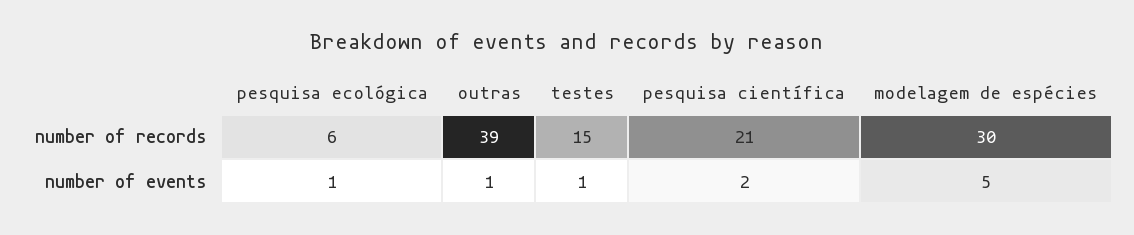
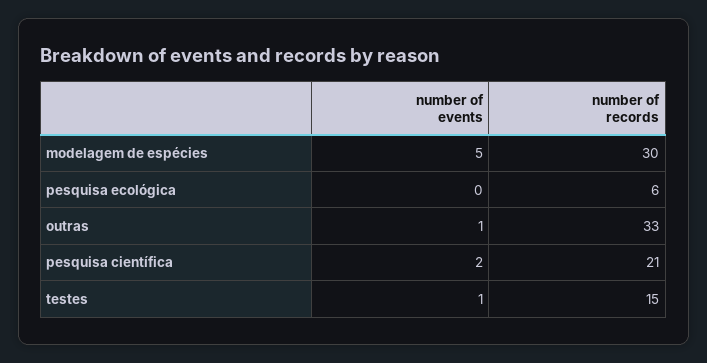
  {
    "pesquisa ecológica": {
      "number of records": 6,
-     "number of events": 1
+     "number of events": 0
    },
    "outras": {
-     "number of records": 39,
+     "number of records": 33,
      "number of events": 1
    },
    "testes": {
      "number of records": 15,
      "number of events": 1
    },
    "pesquisa científica": {
      "number of records": 21,
      "number of events": 2
    },
    "modelagem de espécies": {
      "number of records": 30,
      "number of events": 5
    }
  }

